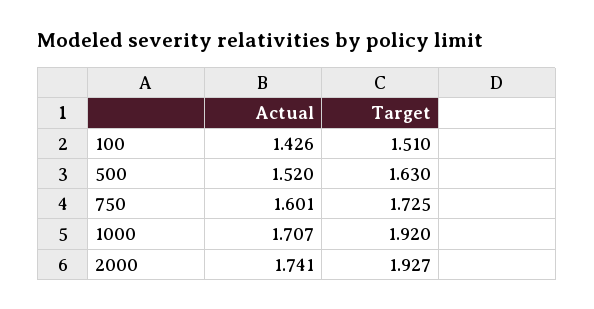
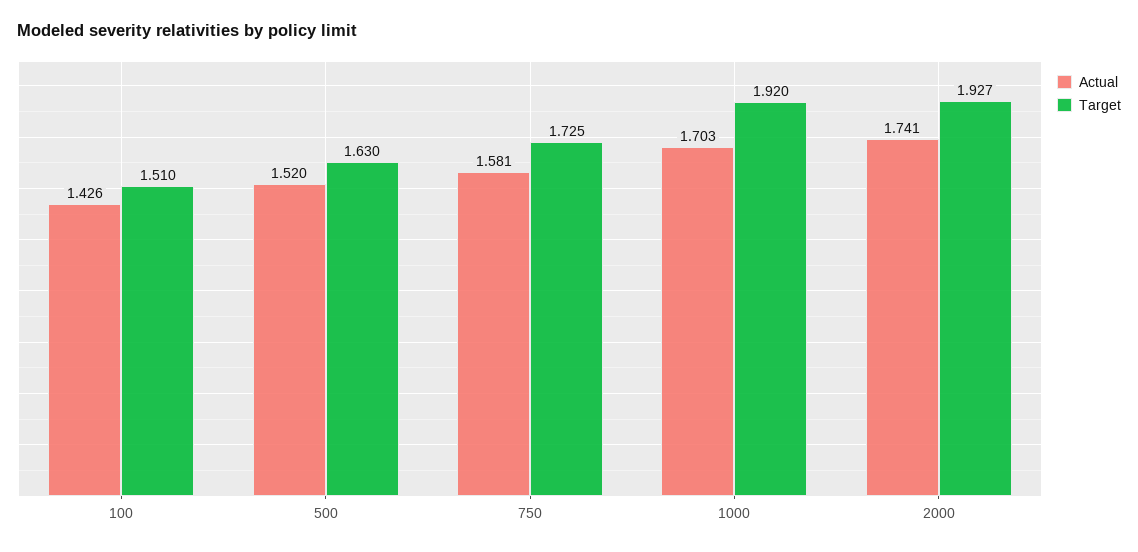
  {
    "Actual": {
      "100": 1.426,
      "500": 1.52,
-     "750": 1.601,
+     "750": 1.581,
-     "1000": 1.707,
+     "1000": 1.703,
      "2000": 1.741
    },
    "Target": {
      "100": 1.51,
      "500": 1.63,
      "750": 1.725,
      "1000": 1.92,
      "2000": 1.927
    }
  }

